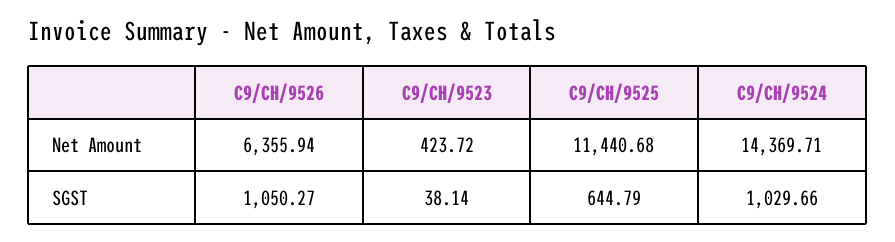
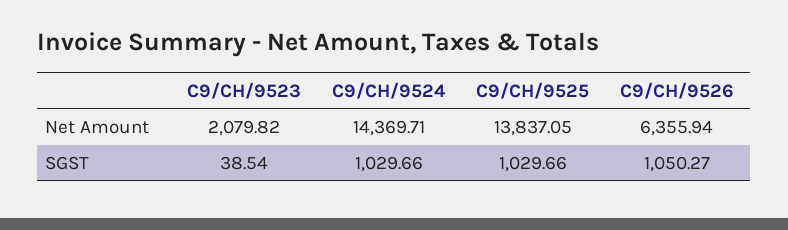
  {
    "C9/CH/9526": {
      "Net Amount": 6355.94,
      "SGST": 1050.27
    },
    "C9/CH/9523": {
-     "Net Amount": 423.72,
+     "Net Amount": 2079.82,
-     "SGST": 38.14
+     "SGST": 38.54
    },
    "C9/CH/9525": {
-     "Net Amount": 11440.68,
+     "Net Amount": 13837.05,
-     "SGST": 644.79
+     "SGST": 1029.66
    },
    "C9/CH/9524": {
      "Net Amount": 14369.71,
      "SGST": 1029.66
    }
  }

